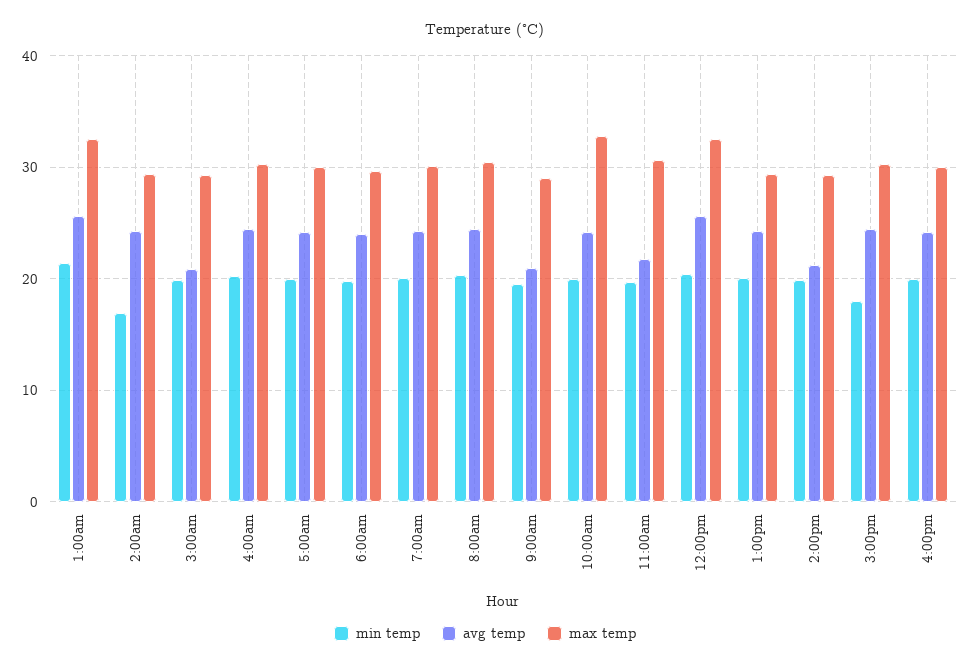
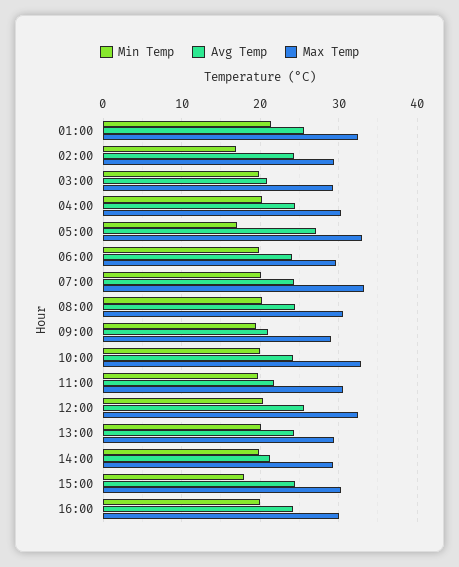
  {
    "min temp": {
      "1:00am": 21,
      "2:00am": 17,
      "3:00am": 20,
      "4:00am": 20,
-     "5:00am": 20,
+     "5:00am": 17,
      "6:00am": 20,
      "7:00am": 20,
      "8:00am": 20,
      "9:00am": 20,
      "10:00am": 20,
      "11:00am": 20,
      "12:00pm": 20,
      "1:00pm": 20,
      "2:00pm": 20,
      "3:00pm": 18,
      "4:00pm": 20
    },
    "avg temp": {
      "1:00am": 26,
      "2:00am": 24,
      "3:00am": 21,
      "4:00am": 25,
-     "5:00am": 24,
+     "5:00am": 27,
      "6:00am": 24,
      "7:00am": 24,
      "8:00am": 25,
      "9:00am": 21,
      "10:00am": 24,
      "11:00am": 22,
      "12:00pm": 26,
      "1:00pm": 24,
      "2:00pm": 21,
      "3:00pm": 25,
      "4:00pm": 24
    },
    "max temp": {
      "1:00am": 33,
      "2:00am": 29,
      "3:00am": 29,
      "4:00am": 30,
-     "5:00am": 30,
+     "5:00am": 33,
      "6:00am": 30,
-     "7:00am": 30,
+     "7:00am": 33,
      "8:00am": 31,
      "9:00am": 29,
      "10:00am": 33,
      "11:00am": 31,
      "12:00pm": 33,
      "1:00pm": 29,
      "2:00pm": 29,
      "3:00pm": 30,
      "4:00pm": 30
    }
  }

